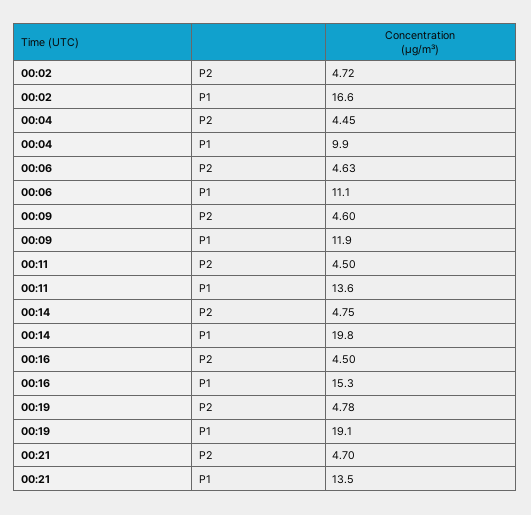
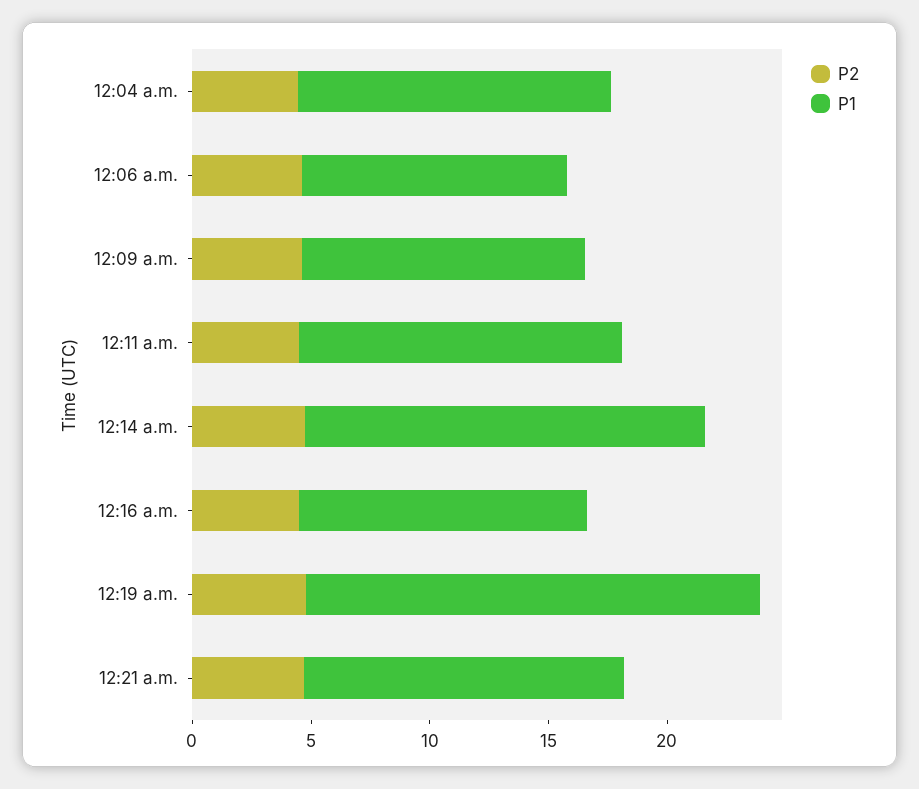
  {
    "P2": {
-     "00:02": 4.72,
      "00:04": 4.45,
      "00:06": 4.63,
      "00:09": 4.6,
      "00:11": 4.5,
      "00:14": 4.75,
      "00:16": 4.5,
      "00:19": 4.78,
      "00:21": 4.7
    },
    "P1": {
-     "00:02": 16.6,
-     "00:04": 9.9,
+     "00:04": 13,
      "00:06": 11.1,
      "00:09": 11.9,
      "00:11": 13.6,
-     "00:14": 19.8,
+     "00:14": 17,
-     "00:16": 15.3,
+     "00:16": 12,
      "00:19": 19.1,
      "00:21": 13.5
    }
  }

